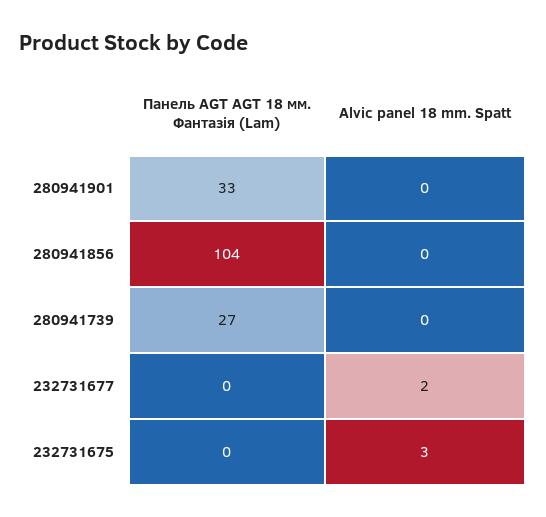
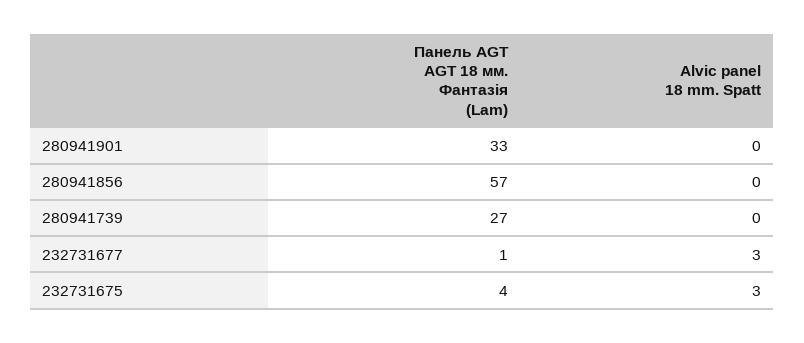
  {
    "Панель AGT AGT 18 мм. Фантазія (Lam)": {
      "280941901": 33,
-     "280941856": 104,
+     "280941856": 57,
      "280941739": 27,
-     "232731677": 0,
+     "232731677": 1,
-     "232731675": 0
+     "232731675": 4
    },
    "Alvic panel 18 mm. Spatt": {
      "280941901": 0,
      "280941856": 0,
      "280941739": 0,
-     "232731677": 2,
+     "232731677": 3,
      "232731675": 3
    }
  }

